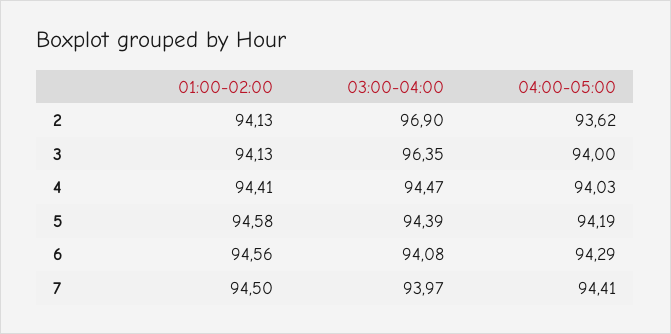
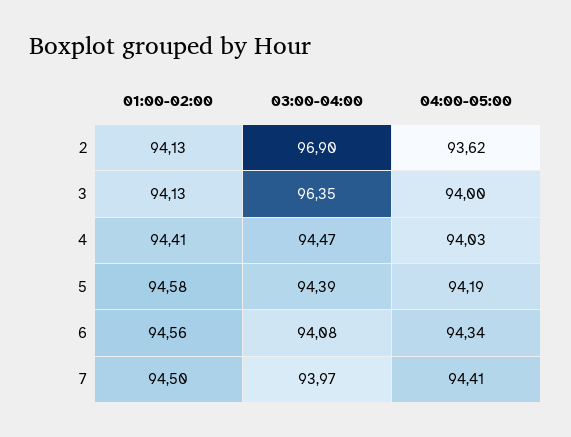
  {
    "01:00-02:00": {
      "2": 94.13,
      "3": 94.13,
      "4": 94.41,
      "5": 94.58,
      "6": 94.56,
      "7": 94.5
    },
    "03:00-04:00": {
      "2": 96.9,
      "3": 96.35,
      "4": 94.47,
      "5": 94.39,
      "6": 94.08,
      "7": 93.97
    },
    "04:00-05:00": {
      "2": 93.62,
      "3": 94,
      "4": 94.03,
      "5": 94.19,
-     "6": 94.29,
+     "6": 94.34,
      "7": 94.41
    }
  }

